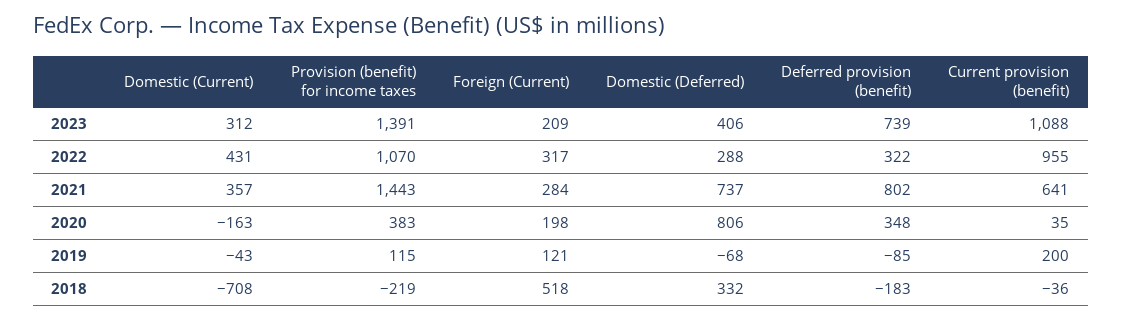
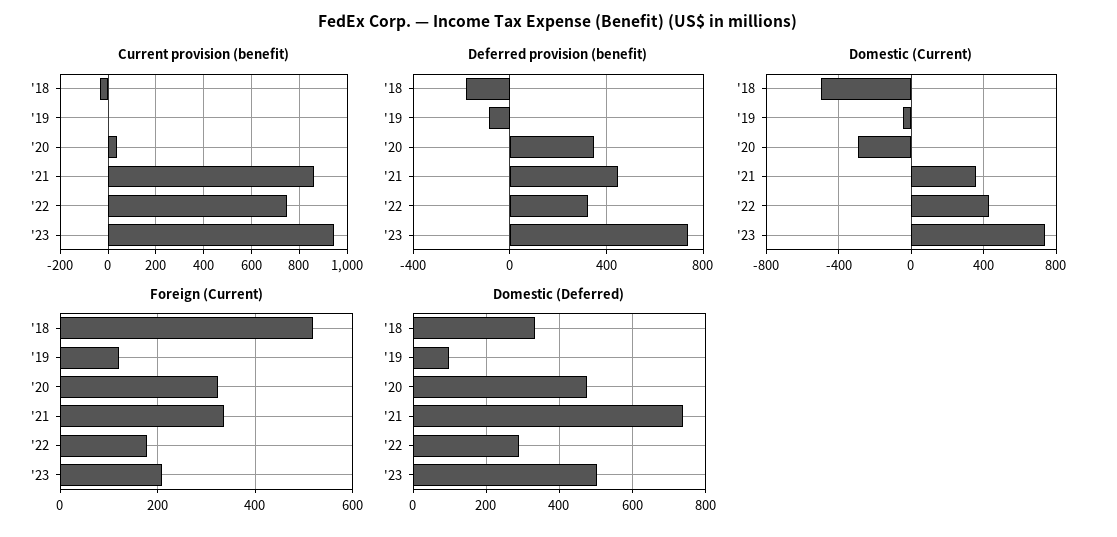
  {
    "Domestic (Current)": {
-     "2023": 312,
+     "2023": 750,
      "2022": 431,
      "2021": 357,
-     "2020": -163,
+     "2020": -300,
      "2019": -43,
-     "2018": -708
+     "2018": -500
    },
-   "Provision (benefit) for income taxes": {
-     "2023": 1391,
-     "2022": 1070,
-     "2021": 1443,
-     "2020": 383,
-     "2019": 115,
-     "2018": -219
-   },
    "Foreign (Current)": {
      "2023": 209,
-     "2022": 317,
+     "2022": 180,
-     "2021": 284,
+     "2021": 340,
-     "2020": 198,
+     "2020": 320,
      "2019": 121,
      "2018": 518
    },
    "Domestic (Deferred)": {
-     "2023": 406,
+     "2023": 500,
      "2022": 288,
      "2021": 737,
-     "2020": 806,
+     "2020": 480,
-     "2019": -68,
+     "2019": 100,
      "2018": 332
    },
    "Deferred provision (benefit)": {
      "2023": 739,
      "2022": 322,
-     "2021": 802,
+     "2021": 450,
      "2020": 348,
      "2019": -85,
      "2018": -183
    },
    "Current provision (benefit)": {
-     "2023": 1088,
+     "2023": 950,
-     "2022": 955,
+     "2022": 750,
-     "2021": 641,
+     "2021": 850,
      "2020": 35,
-     "2019": 200,
+     "2019": 0,
      "2018": -36
    }
  }

